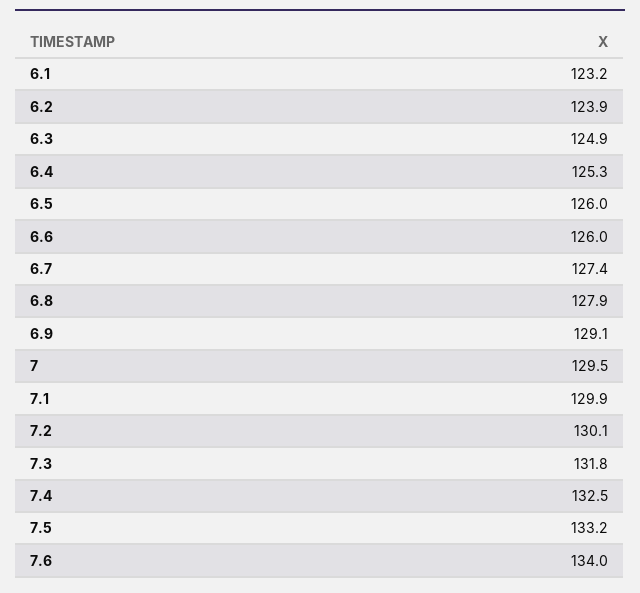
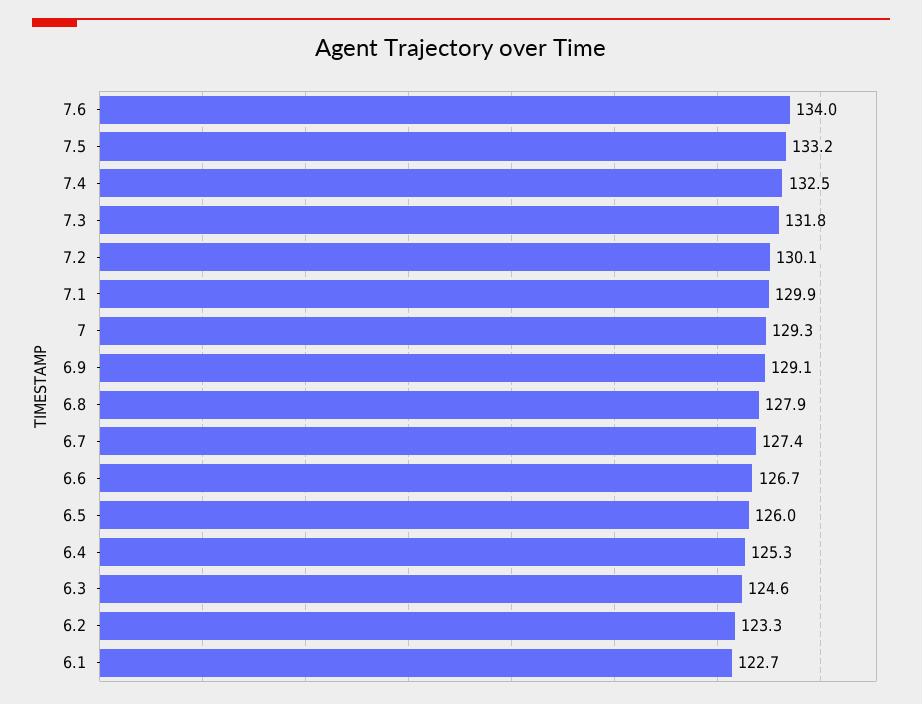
  {
-   "6.1": 123.2,
+   "6.1": 122.7,
-   "6.2": 123.9,
+   "6.2": 123.3,
-   "6.3": 124.9,
+   "6.3": 124.6,
    "6.4": 125.3,
    "6.5": 126,
-   "6.6": 126,
+   "6.6": 126.7,
    "6.7": 127.4,
    "6.8": 127.9,
    "6.9": 129.1,
-   "7": 129.5,
+   "7": 129.3,
    "7.1": 129.9,
    "7.2": 130.1,
    "7.3": 131.8,
    "7.4": 132.5,
    "7.5": 133.2,
    "7.6": 134
  }

